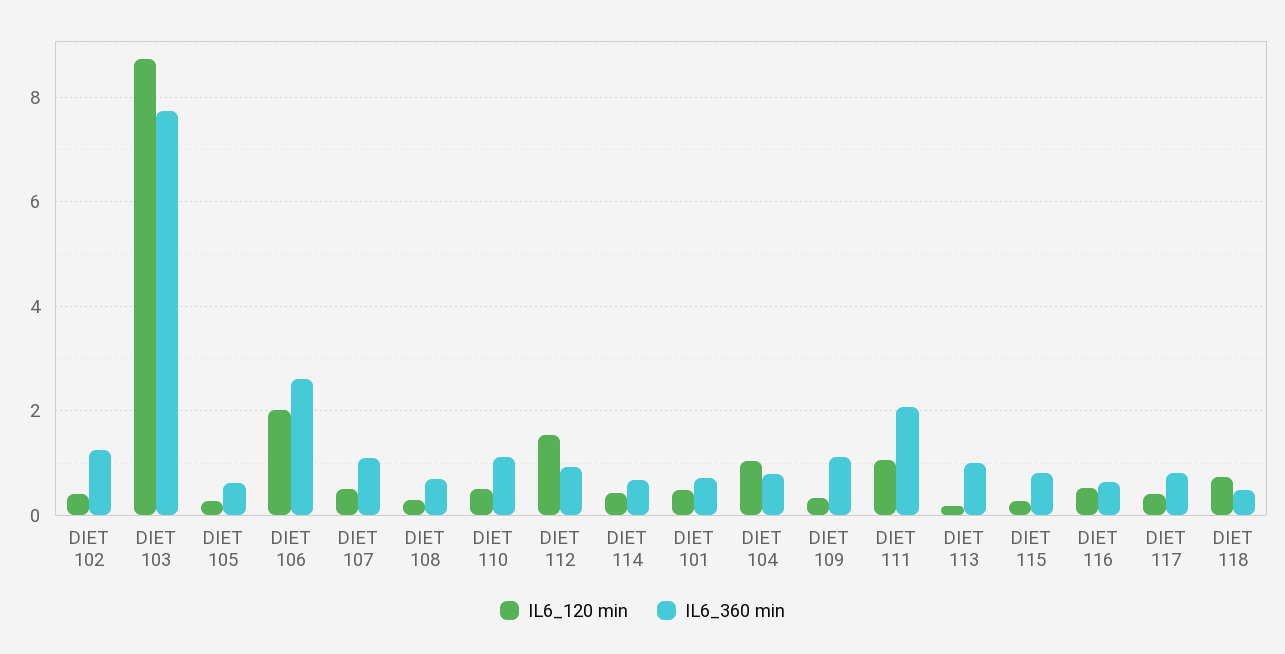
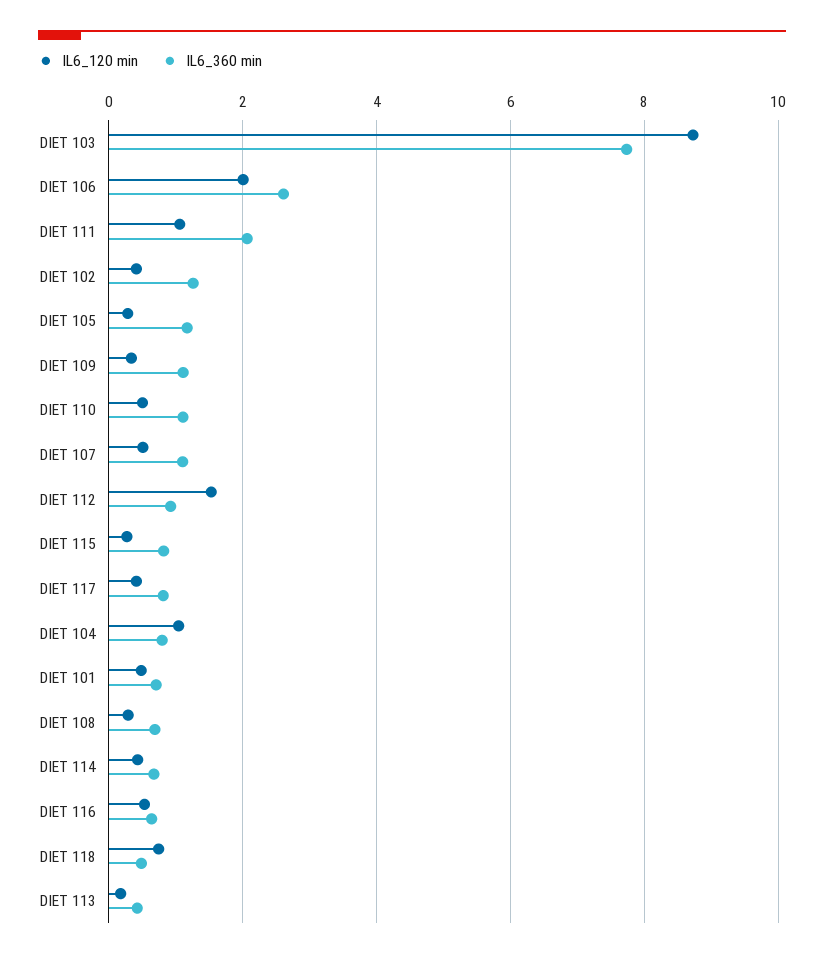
  {
    "IL6_120 min": {
      "DIET 102": 0.4,
      "DIET 103": 8.8,
      "DIET 105": 0.2,
      "DIET 106": 2,
      "DIET 107": 0.6,
      "DIET 108": 0.2,
      "DIET 110": 0.6,
      "DIET 112": 1.6,
      "DIET 114": 0.4,
      "DIET 101": 0.4,
      "DIET 104": 1,
      "DIET 109": 0.4,
      "DIET 111": 1,
      "DIET 113": 0.2,
      "DIET 115": 0.2,
      "DIET 116": 0.6,
      "DIET 117": 0.4,
      "DIET 118": 0.8
    },
    "IL6_360 min": {
      "DIET 102": 1.2,
      "DIET 103": 7.8,
-     "DIET 105": 0.6,
+     "DIET 105": 1.2,
      "DIET 106": 2.6,
      "DIET 107": 1.2,
      "DIET 108": 0.6,
      "DIET 110": 1.2,
      "DIET 112": 1,
      "DIET 114": 0.6,
      "DIET 101": 0.8,
      "DIET 104": 0.8,
      "DIET 109": 1.2,
      "DIET 111": 2,
-     "DIET 113": 1,
+     "DIET 113": 0.4,
      "DIET 115": 0.8,
      "DIET 116": 0.6,
      "DIET 117": 0.8,
      "DIET 118": 0.4
    }
  }

